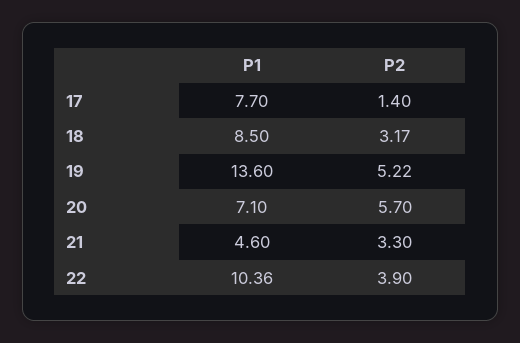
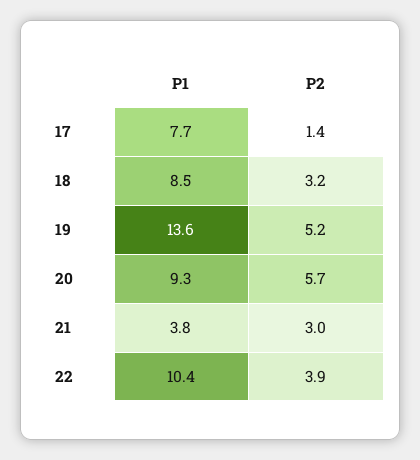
  {
    "P1": {
      "17": 7.7,
      "18": 8.5,
      "19": 13.6,
-     "20": 7.1,
+     "20": 9.3,
-     "21": 4.6,
+     "21": 3.8,
      "22": 10.36
    },
    "P2": {
      "17": 1.4,
      "18": 3.17,
      "19": 5.22,
      "20": 5.7,
-     "21": 3.3,
+     "21": 3,
      "22": 3.9
    }
  }

